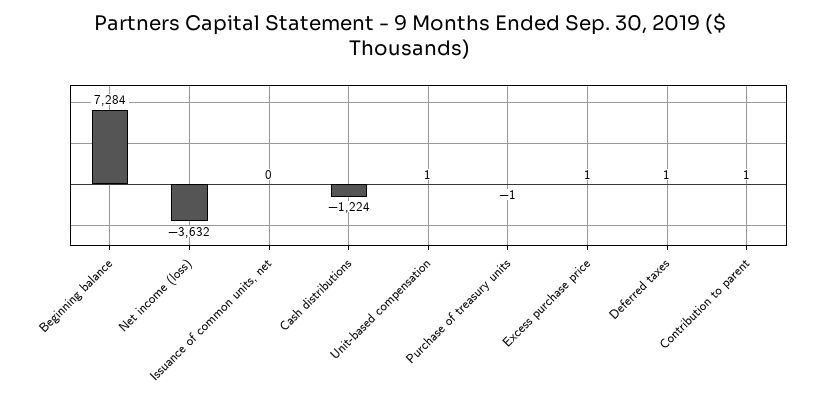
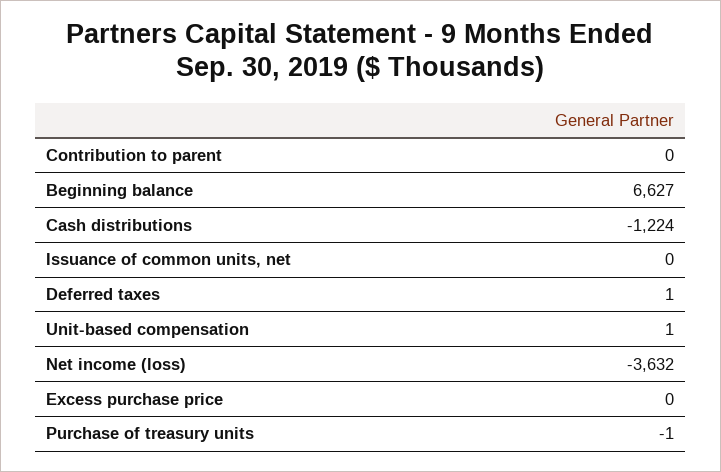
  {
-   "Beginning balance": 7284,
+   "Beginning balance": 6627,
    "Net income (loss)": -3632,
    "Issuance of common units, net": 0,
    "Cash distributions": -1224,
    "Unit-based compensation": 1,
    "Purchase of treasury units": -1,
-   "Excess purchase price": 1,
+   "Excess purchase price": 0,
    "Deferred taxes": 1,
-   "Contribution to parent": 1
+   "Contribution to parent": 0
  }

